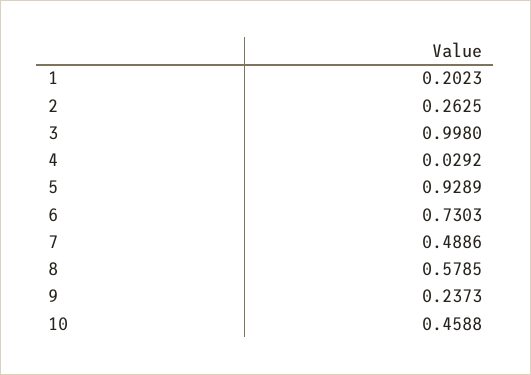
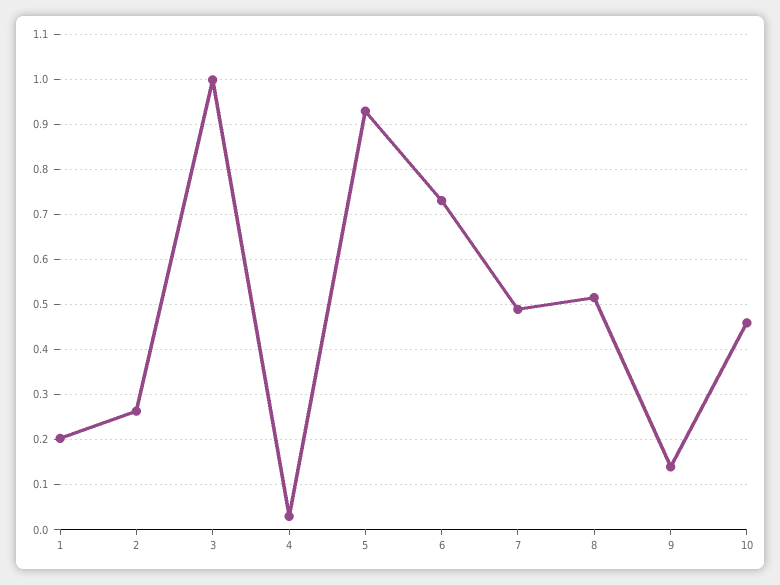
  {
    "1": 0.2023,
    "2": 0.2625,
    "3": 0.998,
    "4": 0.0292,
    "5": 0.9289,
    "6": 0.7303,
    "7": 0.4886,
-   "8": 0.5785,
+   "8": 0.52,
-   "9": 0.2373,
+   "9": 0.14,
    "10": 0.4588
  }

